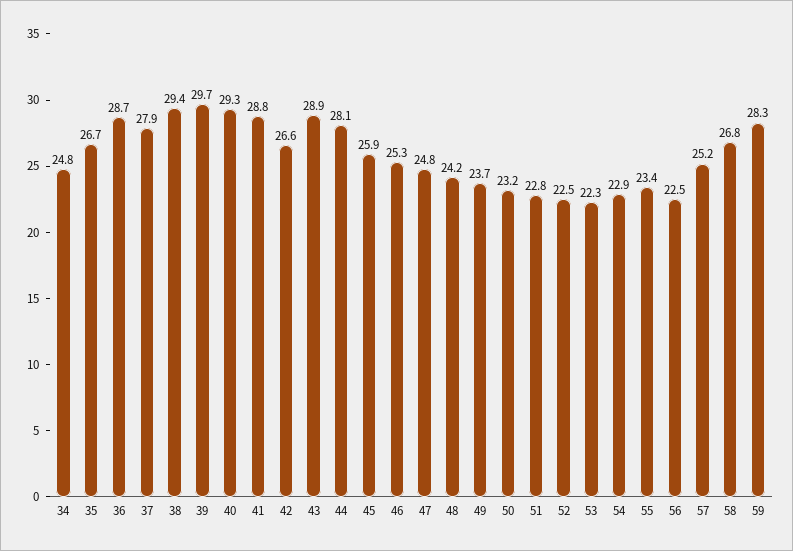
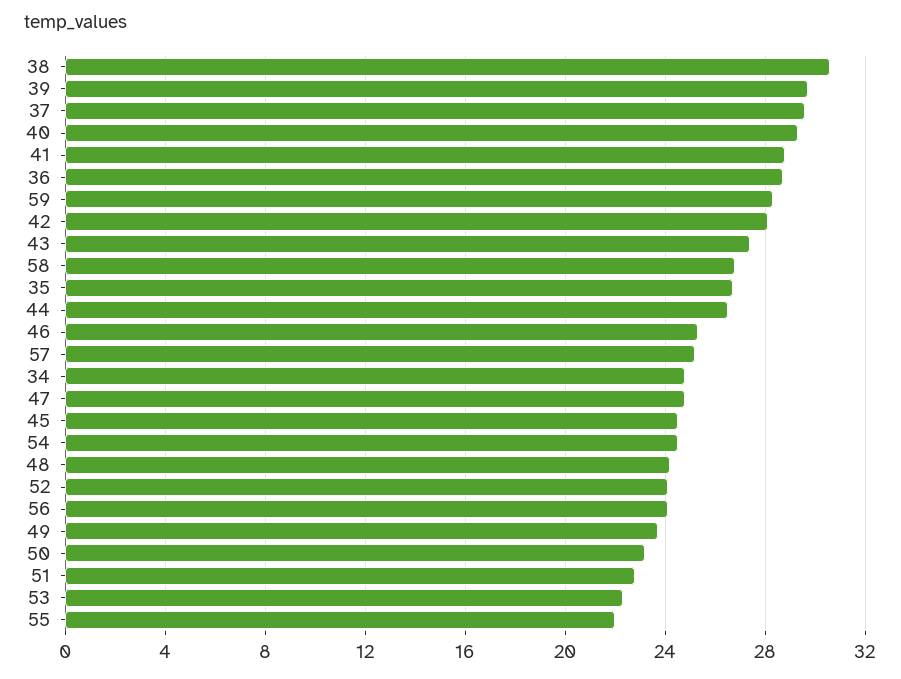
  {
    "34": 24.8,
    "35": 26.7,
    "36": 28.7,
-   "37": 27.9,
+   "37": 29.5,
-   "38": 29.4,
+   "38": 30.5,
    "39": 29.7,
    "40": 29.3,
    "41": 28.8,
-   "42": 26.6,
+   "42": 28,
-   "43": 28.9,
+   "43": 27.5,
-   "44": 28.1,
+   "44": 26.5,
-   "45": 25.9,
+   "45": 24.5,
    "46": 25.3,
    "47": 24.8,
    "48": 24.2,
    "49": 23.7,
    "50": 23.2,
    "51": 22.8,
-   "52": 22.5,
+   "52": 24,
    "53": 22.3,
-   "54": 22.9,
+   "54": 24.5,
-   "55": 23.4,
+   "55": 22,
-   "56": 22.5,
+   "56": 24,
    "57": 25.2,
    "58": 26.8,
    "59": 28.3
  }

